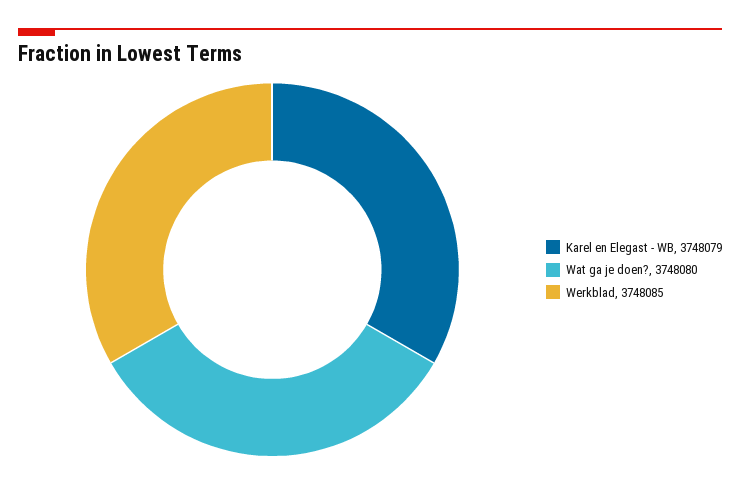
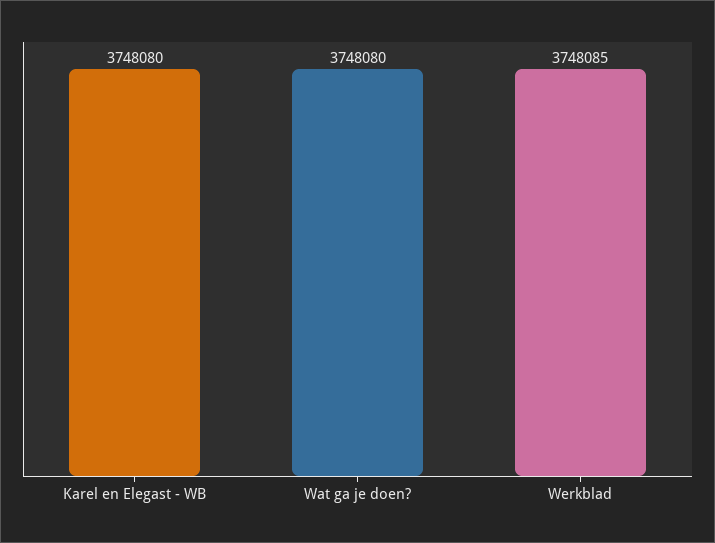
  {
-   "Karel en Elegast - WB": 3748079,
+   "Karel en Elegast - WB": 3748080,
    "Wat ga je doen?": 3748080,
    "Werkblad": 3748085
  }

